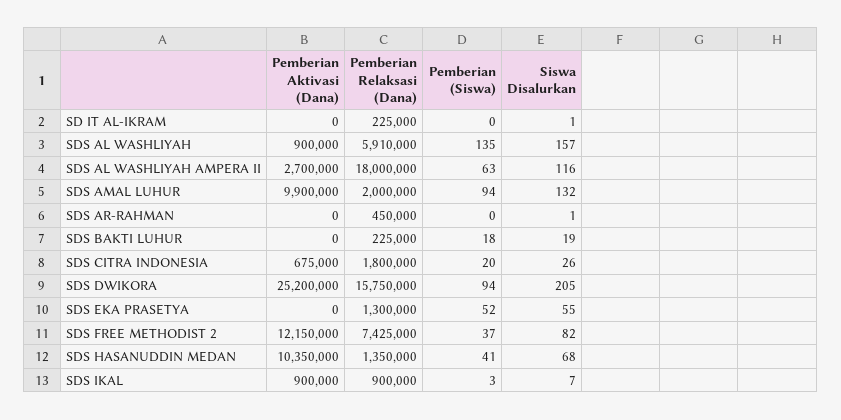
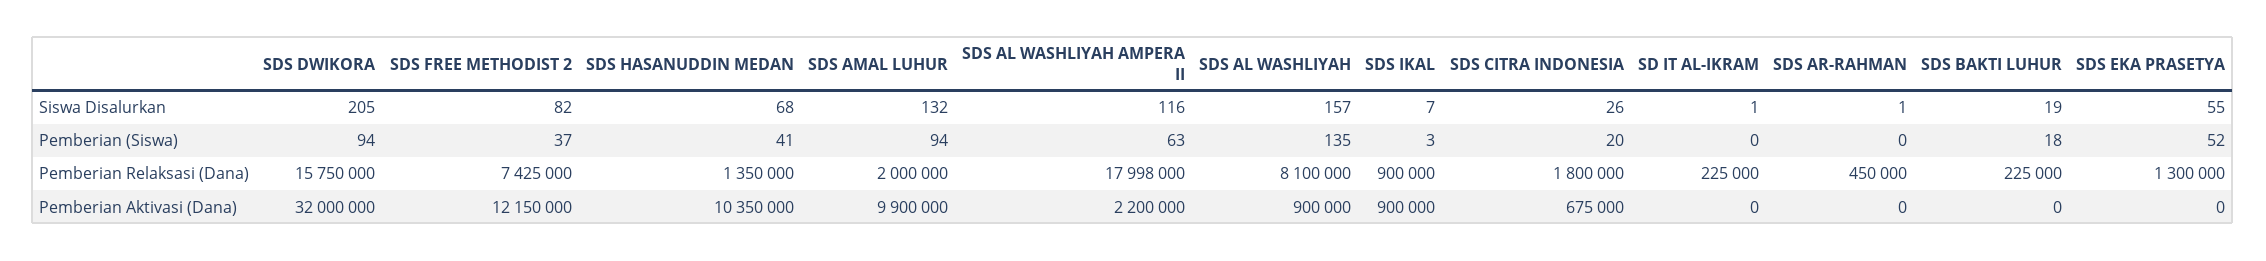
  {
    "Pemberian Aktivasi (Dana)": {
      "SD IT AL-IKRAM": 0,
      "SDS AL WASHLIYAH": 900000,
-     "SDS AL WASHLIYAH AMPERA II": 2700000,
+     "SDS AL WASHLIYAH AMPERA II": 2200000,
      "SDS AMAL LUHUR": 9900000,
      "SDS AR-RAHMAN": 0,
      "SDS BAKTI LUHUR": 0,
      "SDS CITRA INDONESIA": 675000,
-     "SDS DWIKORA": 25200000,
+     "SDS DWIKORA": 32000000,
      "SDS EKA PRASETYA": 0,
      "SDS FREE METHODIST 2": 12150000,
      "SDS HASANUDDIN MEDAN": 10350000,
      "SDS IKAL": 900000
    },
    "Pemberian Relaksasi (Dana)": {
      "SD IT AL-IKRAM": 225000,
-     "SDS AL WASHLIYAH": 5910000,
+     "SDS AL WASHLIYAH": 8100000,
-     "SDS AL WASHLIYAH AMPERA II": 18000000,
+     "SDS AL WASHLIYAH AMPERA II": 17998000,
      "SDS AMAL LUHUR": 2000000,
      "SDS AR-RAHMAN": 450000,
      "SDS BAKTI LUHUR": 225000,
      "SDS CITRA INDONESIA": 1800000,
      "SDS DWIKORA": 15750000,
      "SDS EKA PRASETYA": 1300000,
      "SDS FREE METHODIST 2": 7425000,
      "SDS HASANUDDIN MEDAN": 1350000,
      "SDS IKAL": 900000
    },
    "Pemberian (Siswa)": {
      "SD IT AL-IKRAM": 0,
      "SDS AL WASHLIYAH": 135,
      "SDS AL WASHLIYAH AMPERA II": 63,
      "SDS AMAL LUHUR": 94,
      "SDS AR-RAHMAN": 0,
      "SDS BAKTI LUHUR": 18,
      "SDS CITRA INDONESIA": 20,
      "SDS DWIKORA": 94,
      "SDS EKA PRASETYA": 52,
      "SDS FREE METHODIST 2": 37,
      "SDS HASANUDDIN MEDAN": 41,
      "SDS IKAL": 3
    },
    "Siswa Disalurkan": {
      "SD IT AL-IKRAM": 1,
      "SDS AL WASHLIYAH": 157,
      "SDS AL WASHLIYAH AMPERA II": 116,
      "SDS AMAL LUHUR": 132,
      "SDS AR-RAHMAN": 1,
      "SDS BAKTI LUHUR": 19,
      "SDS CITRA INDONESIA": 26,
      "SDS DWIKORA": 205,
      "SDS EKA PRASETYA": 55,
      "SDS FREE METHODIST 2": 82,
      "SDS HASANUDDIN MEDAN": 68,
      "SDS IKAL": 7
    }
  }

